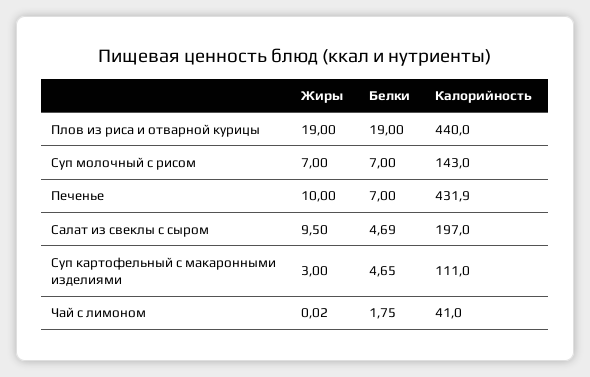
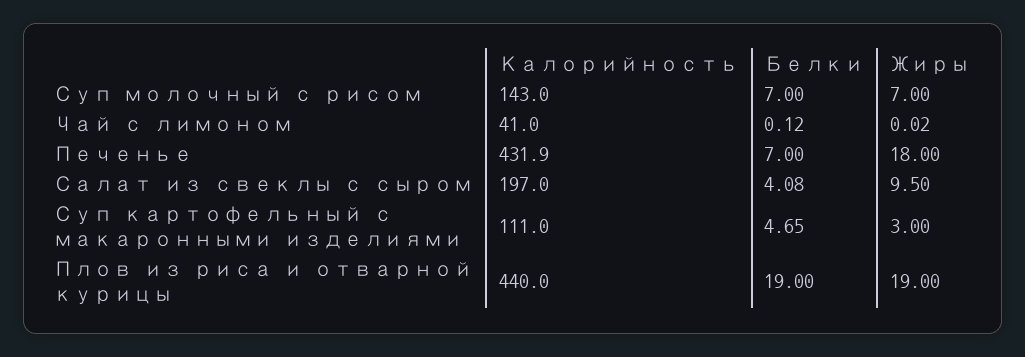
  {
    "Жиры": {
      "Плов из риса и отварной курицы": 19,
      "Суп молочный с рисом": 7,
-     "Печенье": 10,
+     "Печенье": 18,
      "Салат из свеклы с сыром": 9.5,
      "Суп картофельный с макаронными изделиями": 3,
      "Чай с лимоном": 0.02
    },
    "Белки": {
      "Плов из риса и отварной курицы": 19,
      "Суп молочный с рисом": 7,
      "Печенье": 7,
-     "Салат из свеклы с сыром": 4.69,
+     "Салат из свеклы с сыром": 4.08,
      "Суп картофельный с макаронными изделиями": 4.65,
-     "Чай с лимоном": 1.75
+     "Чай с лимоном": 0.12
    },
    "Калорийность": {
      "Плов из риса и отварной курицы": 440,
      "Суп молочный с рисом": 143,
      "Печенье": 431.9,
      "Салат из свеклы с сыром": 197,
      "Суп картофельный с макаронными изделиями": 111,
      "Чай с лимоном": 41
    }
  }

